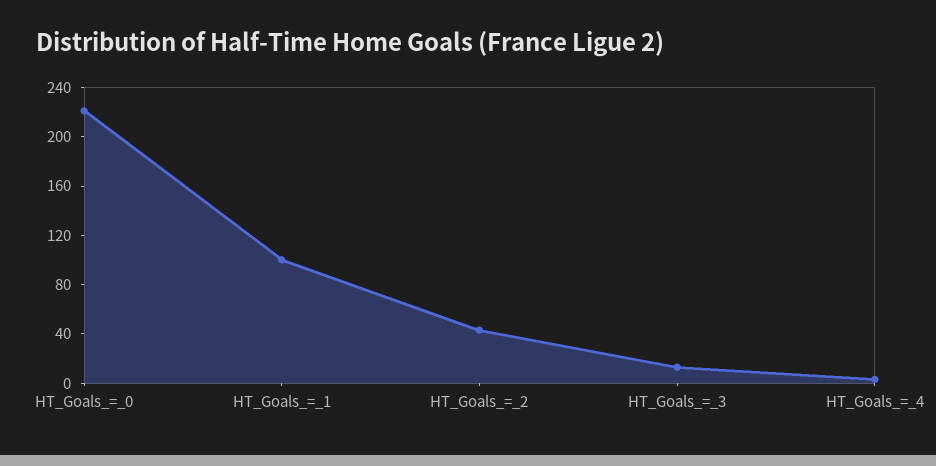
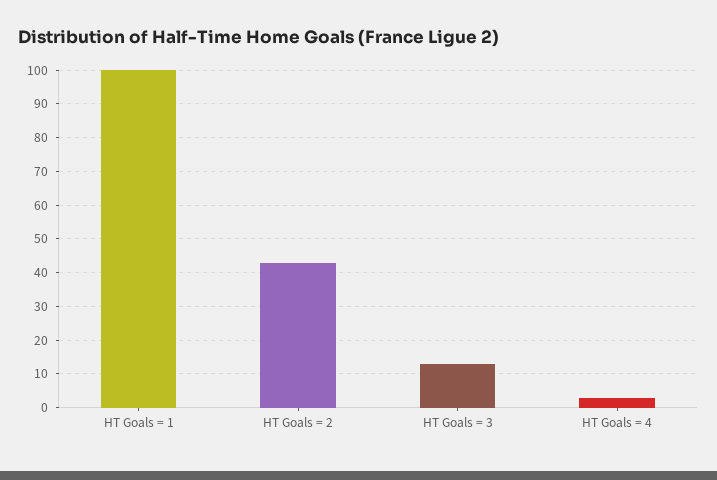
  {
-   "HT_Goals_=_0": 220,
    "HT_Goals_=_1": 100,
    "HT_Goals_=_2": 45,
    "HT_Goals_=_3": 15,
    "HT_Goals_=_4": 5
  }

